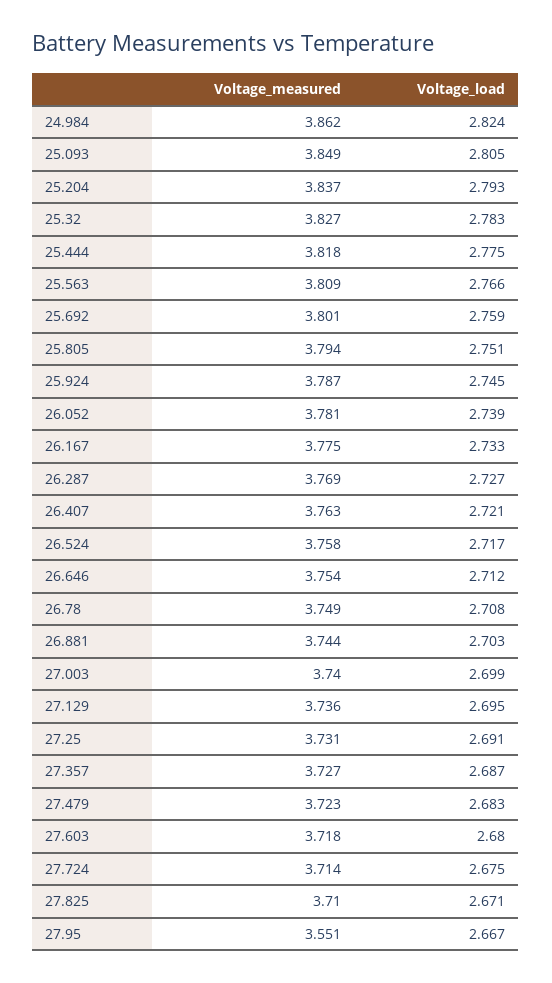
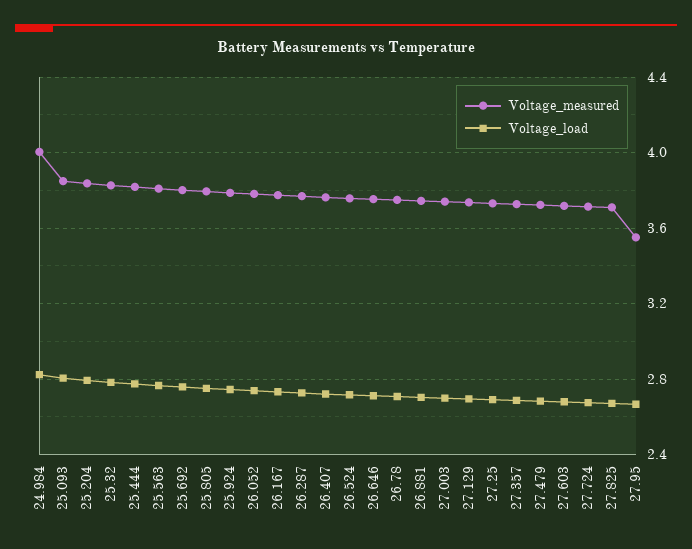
  {
    "Voltage_measured": {
-     "24.984": 3.862,
+     "24.984": 4,
      "25.093": 3.849,
      "25.204": 3.837,
      "25.32": 3.827,
      "25.444": 3.818,
      "25.563": 3.809,
      "25.692": 3.801,
      "25.805": 3.794,
      "25.924": 3.787,
      "26.052": 3.781,
      "26.167": 3.775,
      "26.287": 3.769,
      "26.407": 3.763,
      "26.524": 3.758,
      "26.646": 3.754,
      "26.78": 3.749,
      "26.881": 3.744,
      "27.003": 3.74,
      "27.129": 3.736,
      "27.25": 3.731,
      "27.357": 3.727,
      "27.479": 3.723,
      "27.603": 3.718,
      "27.724": 3.714,
      "27.825": 3.71,
      "27.95": 3.551
    },
    "Voltage_load": {
      "24.984": 2.824,
      "25.093": 2.805,
      "25.204": 2.793,
      "25.32": 2.783,
      "25.444": 2.775,
      "25.563": 2.766,
      "25.692": 2.759,
      "25.805": 2.751,
      "25.924": 2.745,
      "26.052": 2.739,
      "26.167": 2.733,
      "26.287": 2.727,
      "26.407": 2.721,
      "26.524": 2.717,
      "26.646": 2.712,
      "26.78": 2.708,
      "26.881": 2.703,
      "27.003": 2.699,
      "27.129": 2.695,
      "27.25": 2.691,
      "27.357": 2.687,
      "27.479": 2.683,
      "27.603": 2.68,
      "27.724": 2.675,
      "27.825": 2.671,
      "27.95": 2.667
    }
  }

